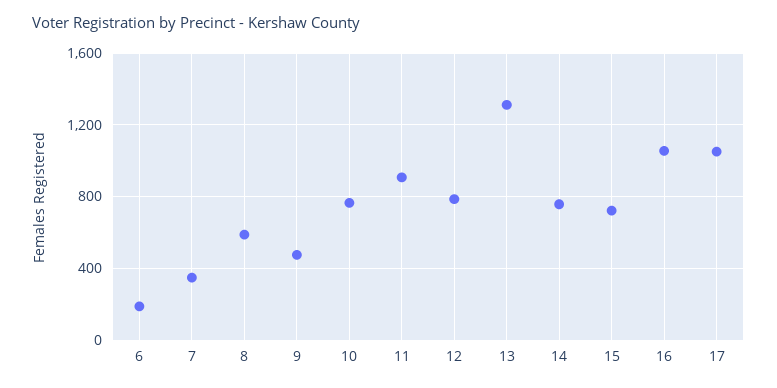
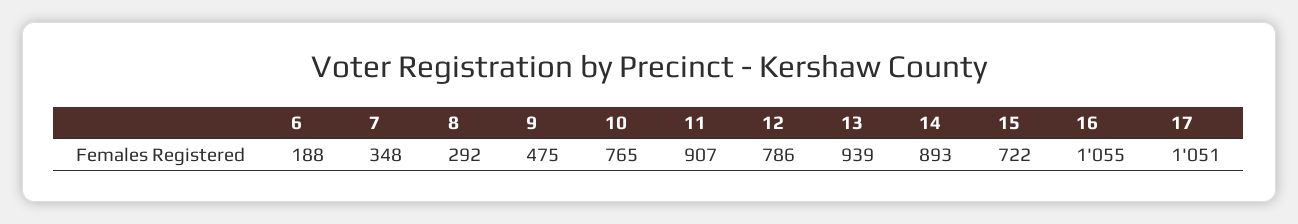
  {
    "6": 188,
    "7": 348,
-   "8": 600,
+   "8": 292,
    "9": 475,
    "10": 765,
    "11": 907,
    "12": 786,
-   "13": 1300,
+   "13": 939,
-   "14": 750,
+   "14": 893,
    "15": 722,
    "16": 1055,
    "17": 1051
  }

